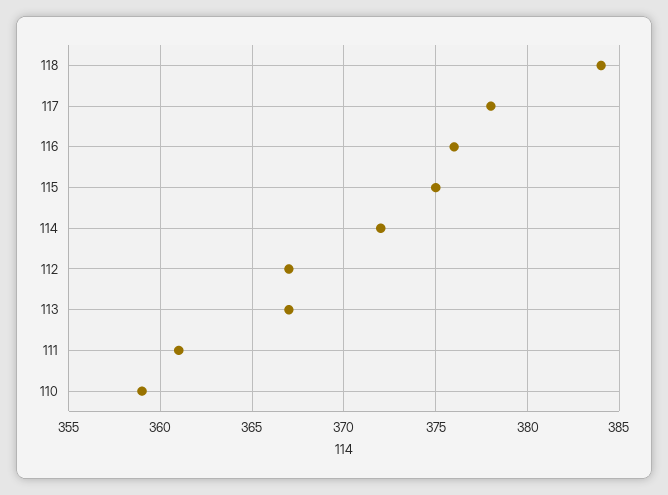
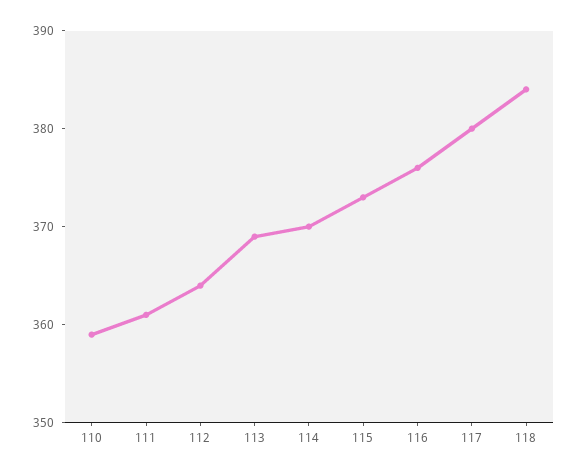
  {
    "118": 384,
-   "117": 378,
+   "117": 380,
    "116": 376,
-   "115": 375,
+   "115": 373,
-   "114": 372,
+   "114": 370,
-   "112": 367,
+   "112": 364,
-   "113": 367,
+   "113": 369,
    "111": 361,
    "110": 359
  }

